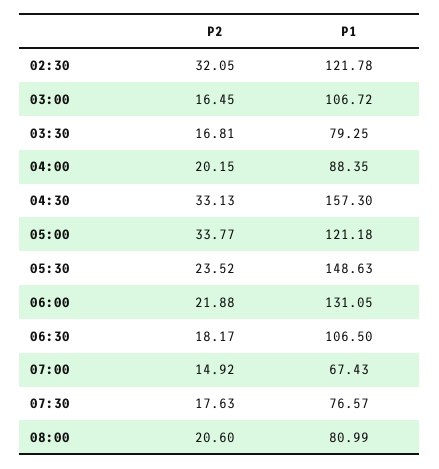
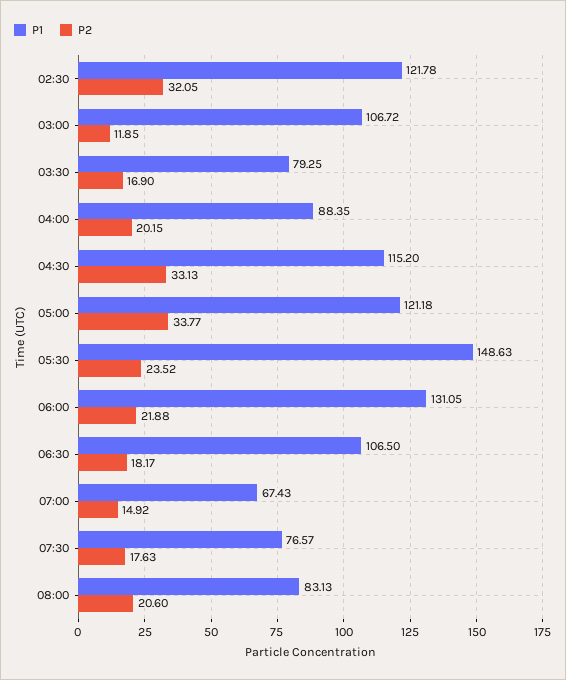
  {
    "P2": {
      "02:30": 32.05,
-     "03:00": 16.45,
+     "03:00": 11.85,
-     "03:30": 16.81,
+     "03:30": 16.9,
      "04:00": 20.15,
      "04:30": 33.13,
      "05:00": 33.77,
      "05:30": 23.52,
      "06:00": 21.88,
      "06:30": 18.17,
      "07:00": 14.92,
      "07:30": 17.63,
      "08:00": 20.6
    },
    "P1": {
      "02:30": 121.78,
      "03:00": 106.72,
      "03:30": 79.25,
      "04:00": 88.35,
-     "04:30": 157.3,
+     "04:30": 115.2,
      "05:00": 121.18,
      "05:30": 148.63,
      "06:00": 131.05,
      "06:30": 106.5,
      "07:00": 67.43,
      "07:30": 76.57,
-     "08:00": 80.99
+     "08:00": 83.13
    }
  }

